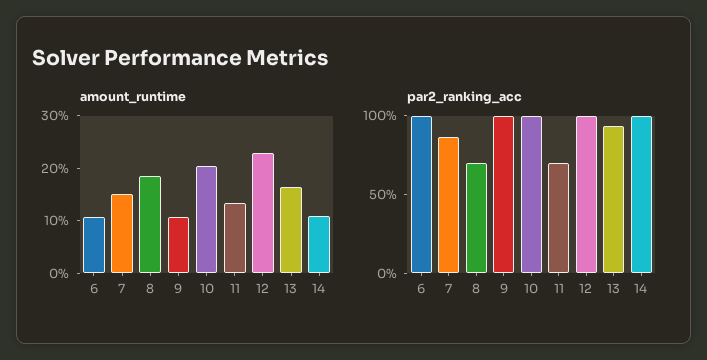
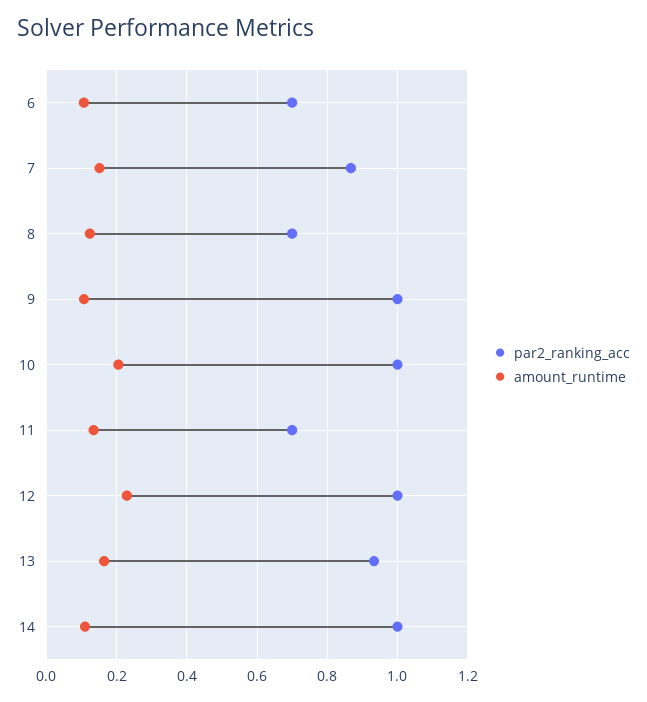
  {
    "amount_runtime": {
      "6": 0.1,
      "7": 0.16,
-     "8": 0.18,
+     "8": 0.12,
      "9": 0.1,
      "10": 0.2,
      "11": 0.14,
      "12": 0.22,
      "13": 0.16,
      "14": 0.1
    },
    "par2_ranking_acc": {
-     "6": 1,
+     "6": 0.7,
      "7": 0.86,
      "8": 0.7,
      "9": 1,
      "10": 1,
      "11": 0.7,
      "12": 1,
      "13": 0.94,
      "14": 1
    }
  }

